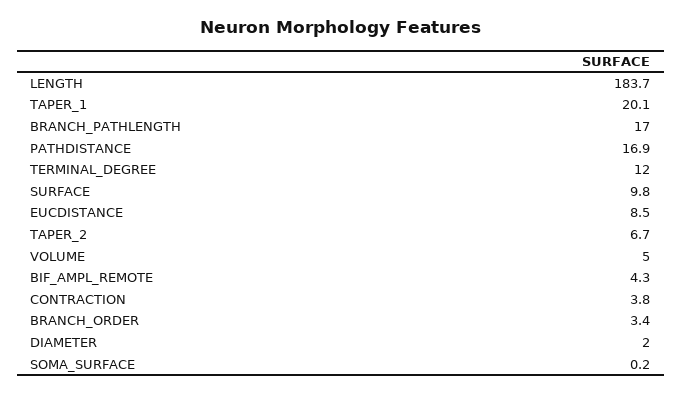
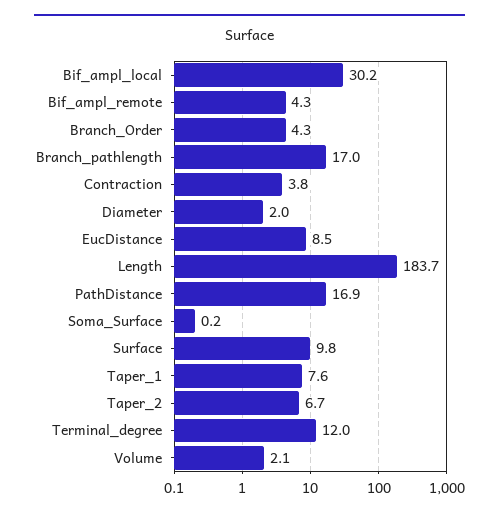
  {
    "LENGTH": 183.7,
-   "TAPER_1": 20.1,
+   "TAPER_1": 7.6,
    "BRANCH_PATHLENGTH": 17,
    "PATHDISTANCE": 16.9,
    "TERMINAL_DEGREE": 12,
    "SURFACE": 9.8,
    "EUCDISTANCE": 8.5,
    "TAPER_2": 6.7,
-   "VOLUME": 5,
+   "VOLUME": 2.1,
    "BIF_AMPL_REMOTE": 4.3,
    "CONTRACTION": 3.8,
-   "BRANCH_ORDER": 3.4,
+   "BRANCH_ORDER": 4.3,
    "DIAMETER": 2,
-   "SOMA_SURFACE": 0.2
+   "SOMA_SURFACE": 0.2,
+   "Bif_ampl_local": 30.2
  }

